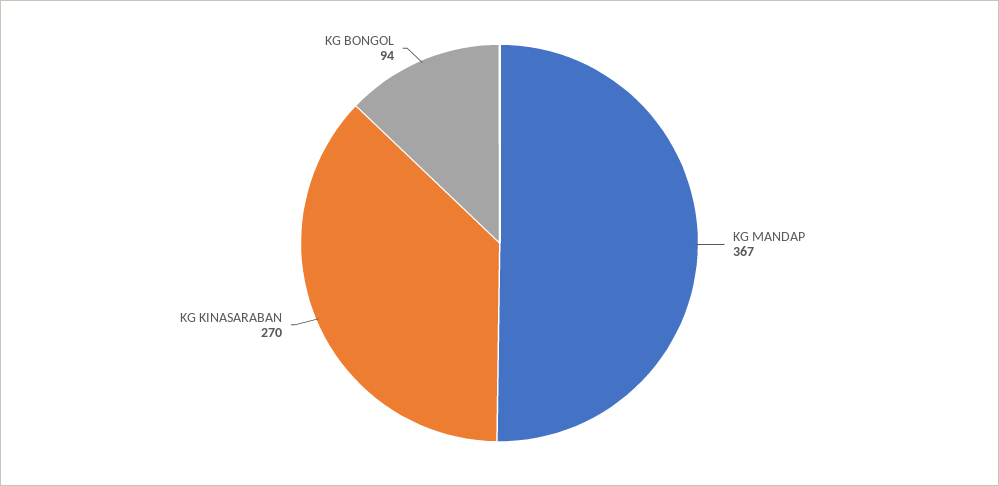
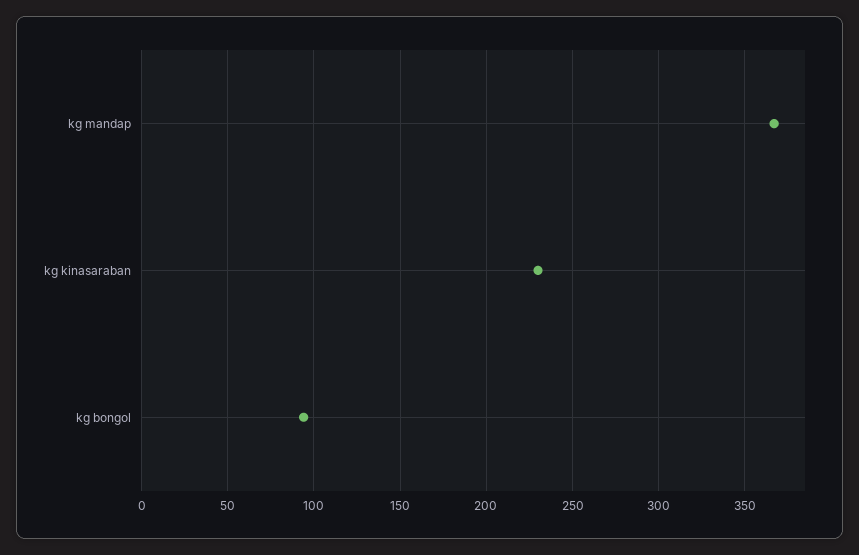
  {
    "KG MANDAP": 367,
-   "KG KINASARABAN": 270,
+   "KG KINASARABAN": 230,
    "KG BONGOL": 94
  }

